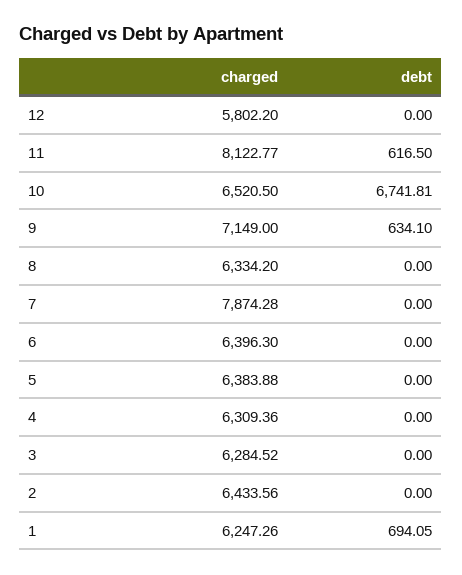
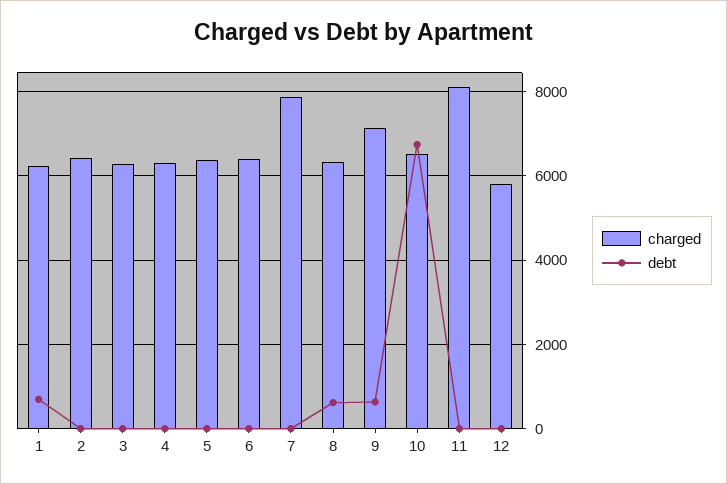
  {
    "charged": {
      "12": 5802.2,
      "11": 8122.77,
      "10": 6520.5,
      "9": 7149,
      "8": 6334.2,
      "7": 7874.28,
      "6": 6396.3,
      "5": 6383.88,
      "4": 6309.36,
      "3": 6284.52,
      "2": 6433.56,
      "1": 6247.26
    },
    "debt": {
      "12": 0,
-     "11": 616.5,
+     "11": 0,
      "10": 6741.81,
      "9": 634.1,
-     "8": 0,
+     "8": 600,
      "7": 0,
      "6": 0,
      "5": 0,
      "4": 0,
      "3": 0,
      "2": 0,
      "1": 694.05
    }
  }

